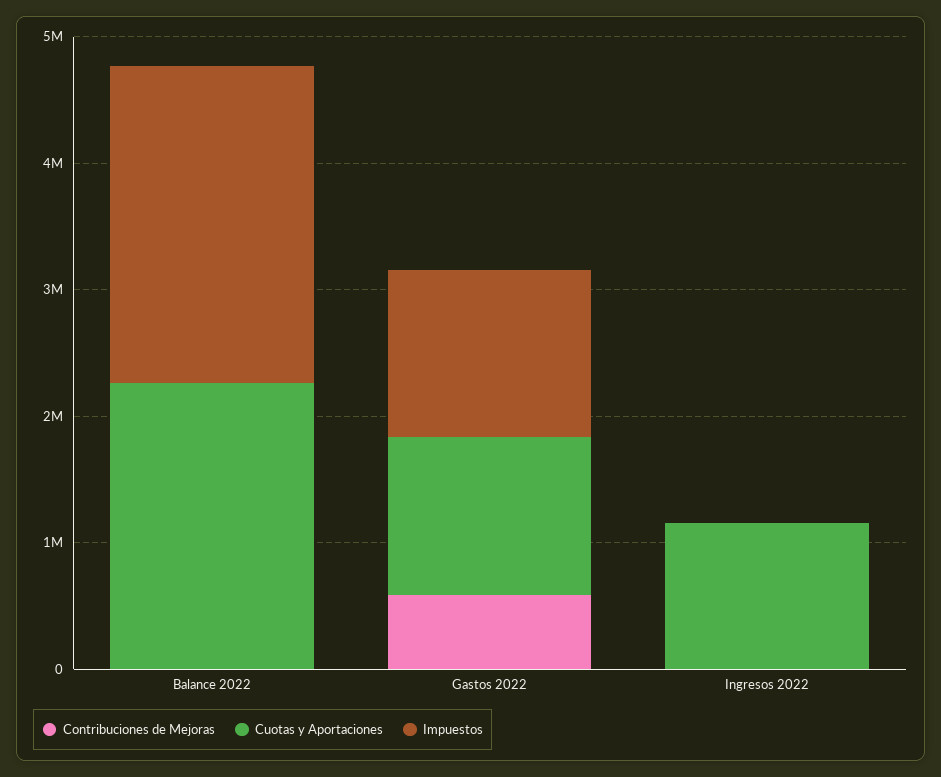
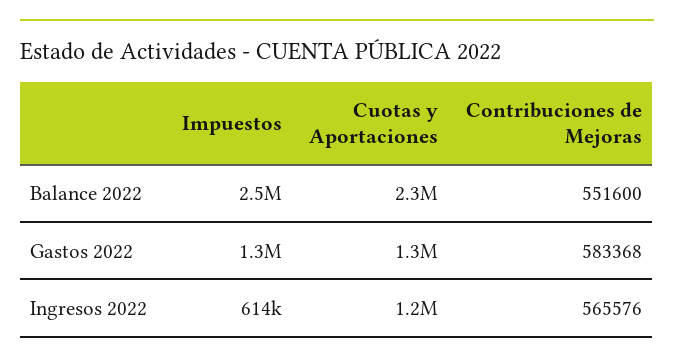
  {
    "Contribuciones de Mejoras": {
-     "Balance 2022": 0,
+     "Balance 2022": 551600,
      "Gastos 2022": 583368,
-     "Ingresos 2022": 0
+     "Ingresos 2022": 565576
    },
    "Cuotas y Aportaciones": {
      "Balance 2022": 2300000,
      "Gastos 2022": 1300000,
      "Ingresos 2022": 1200000
    },
    "Impuestos": {
      "Balance 2022": 2500000,
      "Gastos 2022": 1300000,
-     "Ingresos 2022": 0
+     "Ingresos 2022": 614000
    }
  }

